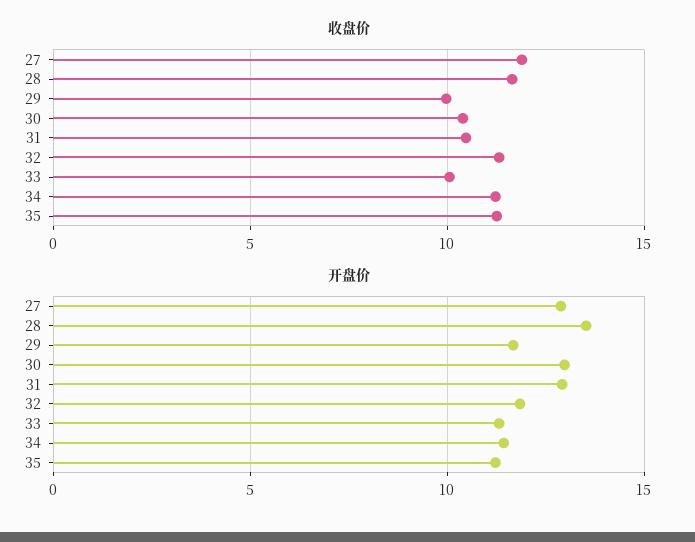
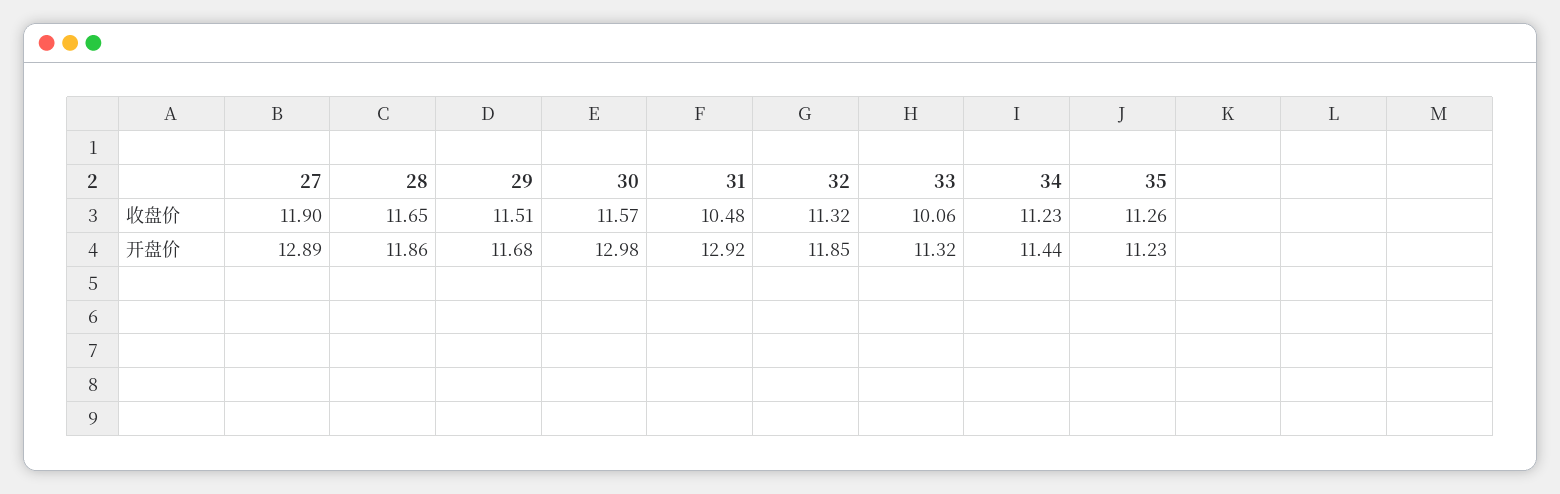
  {
    "收盘价": {
      "27": 11.9,
      "28": 11.65,
-     "29": 10,
+     "29": 11.51,
-     "30": 10.5,
+     "30": 11.57,
      "31": 10.48,
      "32": 11.32,
      "33": 10.06,
      "34": 11.23,
      "35": 11.26
    },
    "开盘价": {
      "27": 12.89,
-     "28": 13.5,
+     "28": 11.86,
      "29": 11.68,
      "30": 12.98,
      "31": 12.92,
      "32": 11.85,
      "33": 11.32,
      "34": 11.44,
      "35": 11.23
    }
  }

